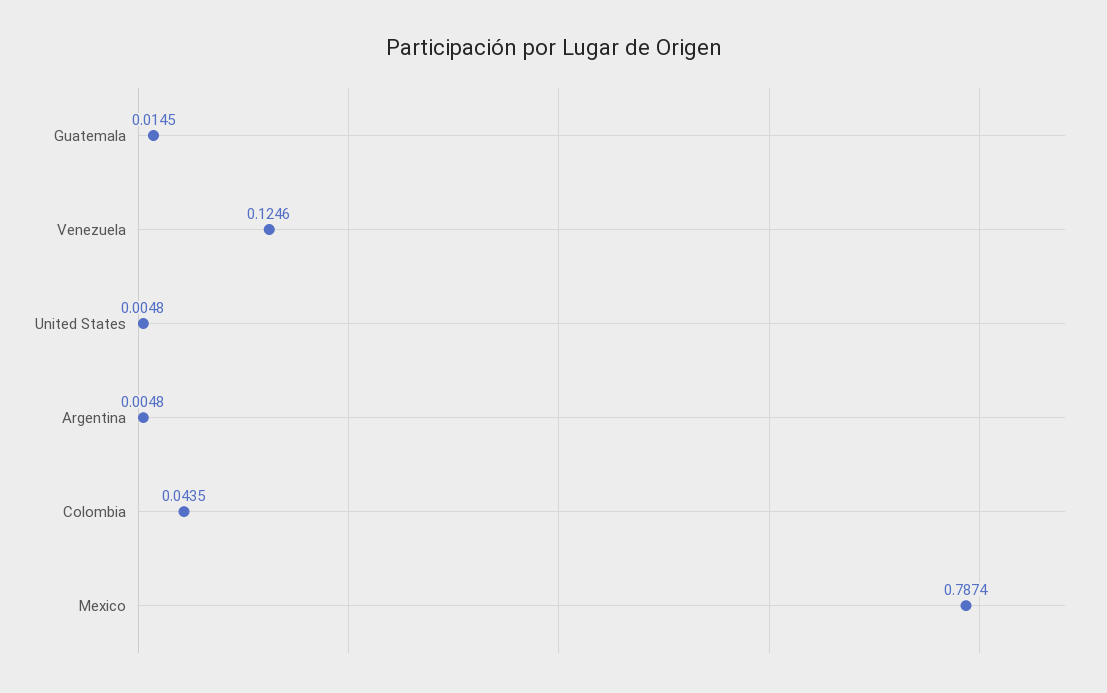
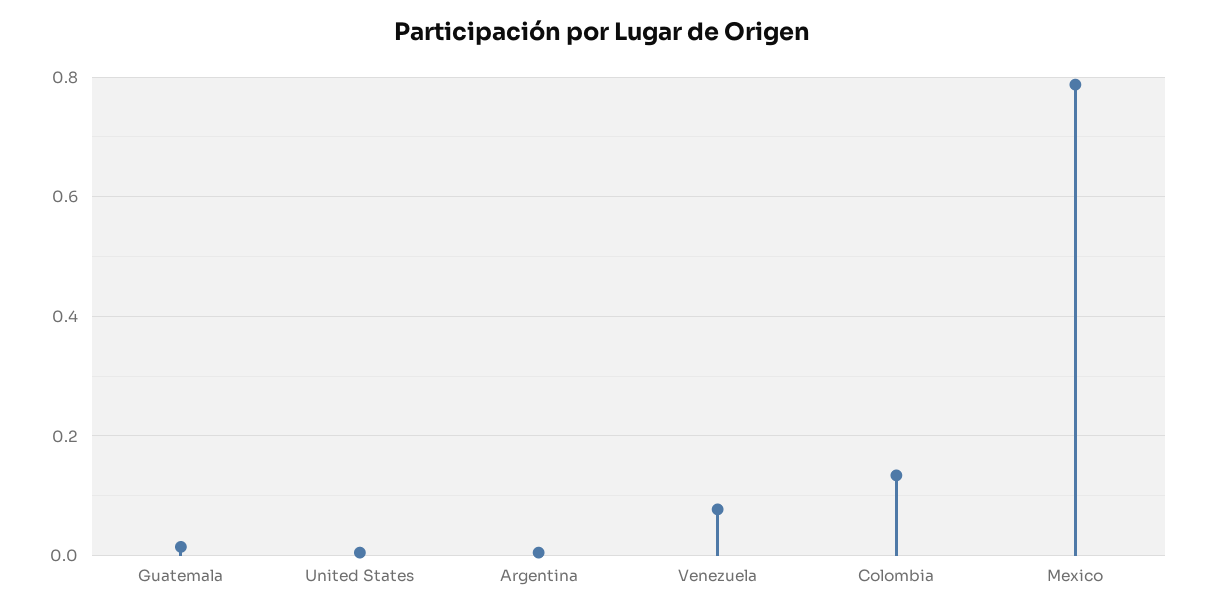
  {
    "Guatemala": 0.0145,
-   "Venezuela": 0.1246,
+   "Venezuela": 0.08,
    "United States": 0.0048,
    "Argentina": 0.0048,
-   "Colombia": 0.0435,
+   "Colombia": 0.14,
    "Mexico": 0.7874
  }

